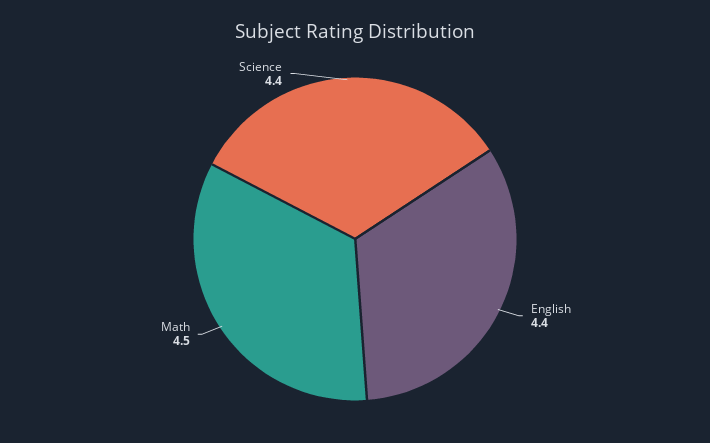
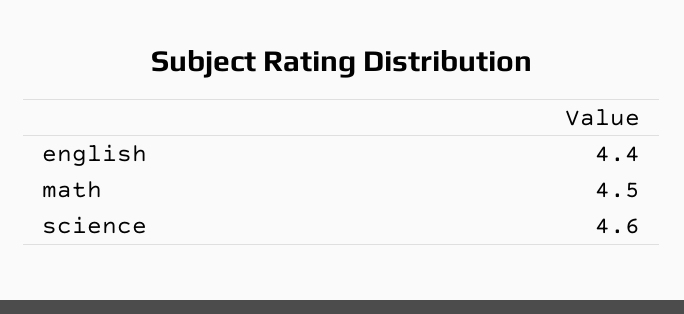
  {
    "English": 4.4,
    "Math": 4.5,
-   "Science": 4.4
+   "Science": 4.6
  }

